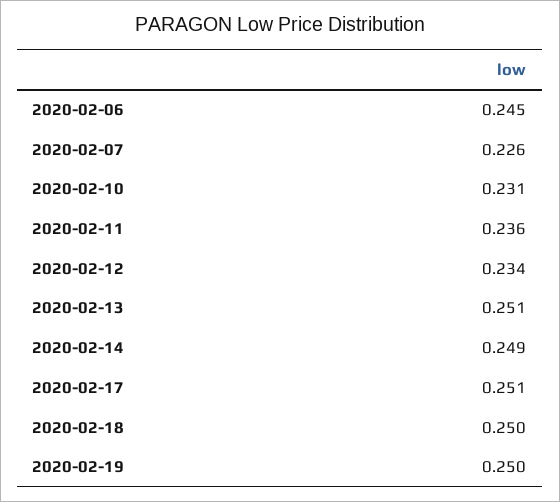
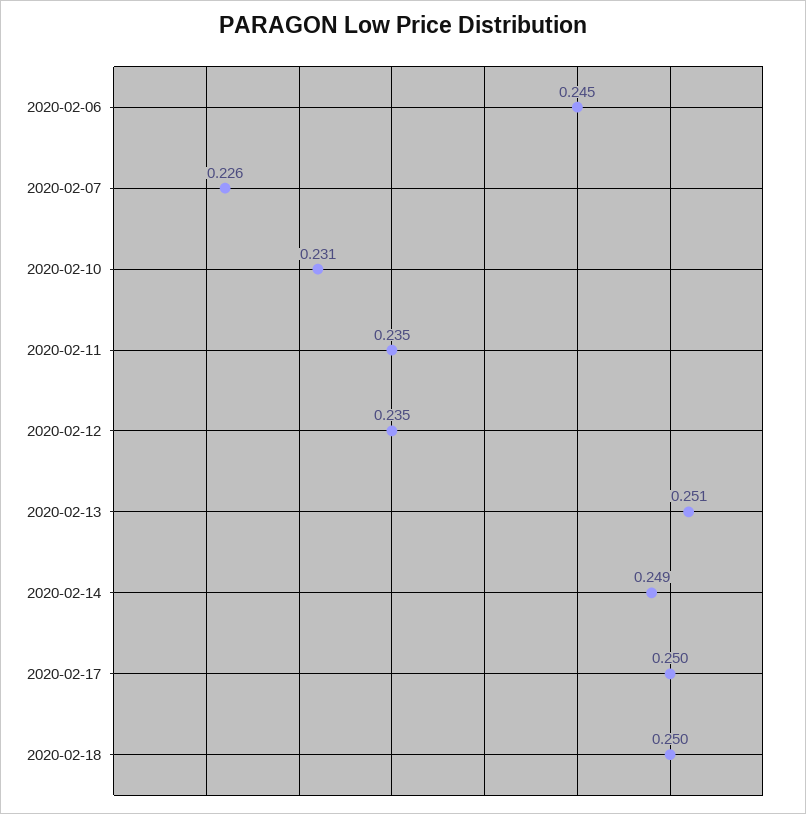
  {
    "2020-02-06": 0.245,
    "2020-02-07": 0.226,
    "2020-02-10": 0.231,
-   "2020-02-11": 0.236,
+   "2020-02-11": 0.235,
-   "2020-02-12": 0.234,
+   "2020-02-12": 0.235,
    "2020-02-13": 0.251,
    "2020-02-14": 0.249,
-   "2020-02-17": 0.251,
+   "2020-02-17": 0.25,
-   "2020-02-18": 0.25,
+   "2020-02-18": 0.25
-   "2020-02-19": 0.25
  }

